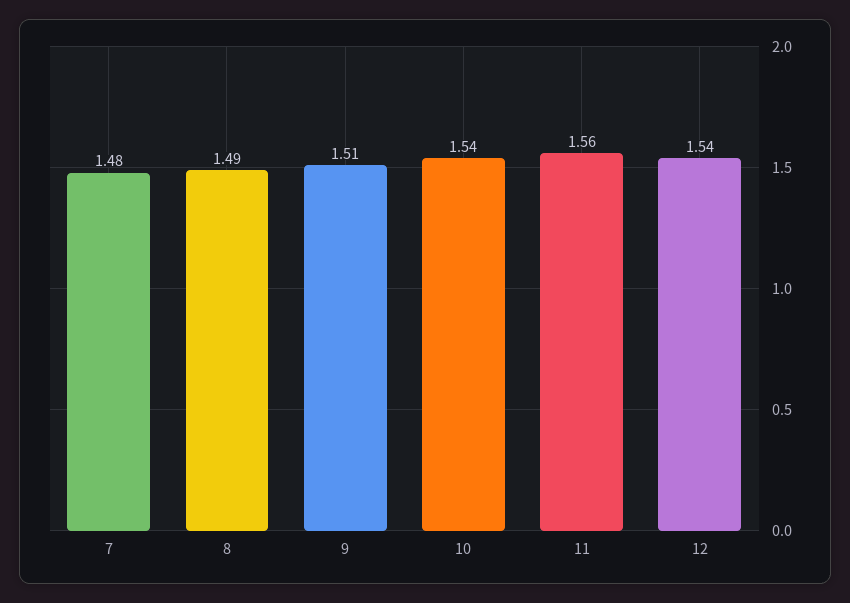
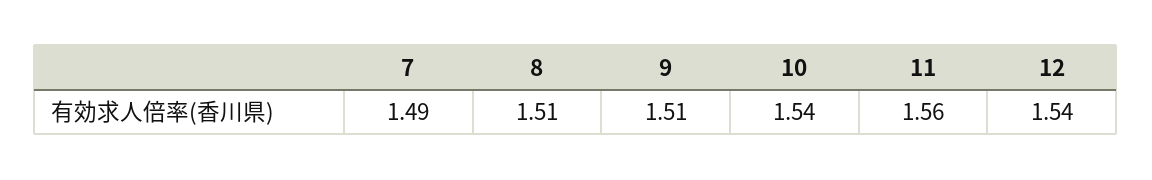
  {
-   "7": 1.48,
+   "7": 1.49,
-   "8": 1.49,
+   "8": 1.51,
    "9": 1.51,
    "10": 1.54,
    "11": 1.56,
    "12": 1.54
  }

